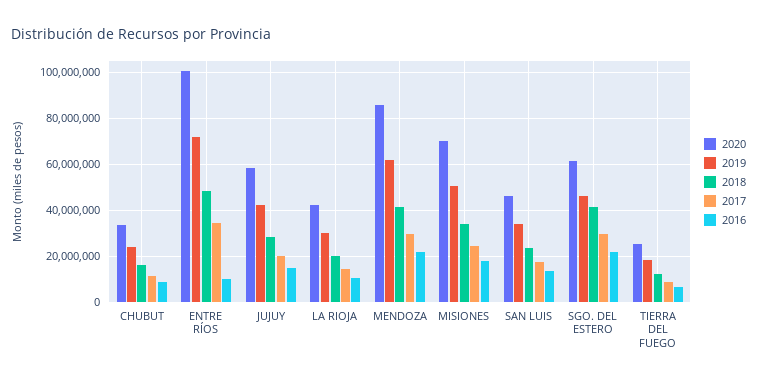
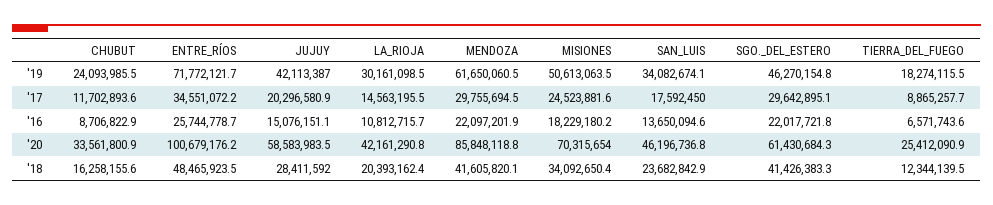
  {
    "2020": {
      "CHUBUT": 33561800.9,
      "ENTRE RÍOS": 100679176.2,
      "JUJUY": 58583983.5,
      "LA RIOJA": 42161290.8,
      "MENDOZA": 85848118.8,
      "MISIONES": 70315654,
      "SAN LUIS": 46196736.8,
      "SGO. DEL ESTERO": 61430684.3,
      "TIERRA DEL FUEGO": 25412090.9
    },
    "2019": {
      "CHUBUT": 24093985.5,
      "ENTRE RÍOS": 71772121.7,
      "JUJUY": 42113387,
      "LA RIOJA": 30161098.5,
      "MENDOZA": 61650060.5,
      "MISIONES": 50613063.5,
      "SAN LUIS": 34082674.1,
      "SGO. DEL ESTERO": 46270154.8,
      "TIERRA DEL FUEGO": 18274115.5
    },
    "2018": {
      "CHUBUT": 16258155.6,
      "ENTRE RÍOS": 48465923.5,
      "JUJUY": 28411592,
      "LA RIOJA": 20393162.4,
      "MENDOZA": 41605820.1,
      "MISIONES": 34092650.4,
      "SAN LUIS": 23682842.9,
      "SGO. DEL ESTERO": 41426383.3,
      "TIERRA DEL FUEGO": 12344139.5
    },
    "2017": {
      "CHUBUT": 11702893.6,
      "ENTRE RÍOS": 34551072.2,
      "JUJUY": 20296580.9,
      "LA RIOJA": 14563195.5,
      "MENDOZA": 29755694.5,
      "MISIONES": 24523881.6,
      "SAN LUIS": 17592450,
      "SGO. DEL ESTERO": 29642895.1,
      "TIERRA DEL FUEGO": 8865257.7
    },
    "2016": {
      "CHUBUT": 8706822.9,
-     "ENTRE RÍOS": 10000000,
+     "ENTRE RÍOS": 25744778.7,
      "JUJUY": 15076151.1,
      "LA RIOJA": 10812715.7,
      "MENDOZA": 22097201.9,
      "MISIONES": 18229180.2,
      "SAN LUIS": 13650094.6,
      "SGO. DEL ESTERO": 22017721.8,
      "TIERRA DEL FUEGO": 6571743.6
    }
  }

